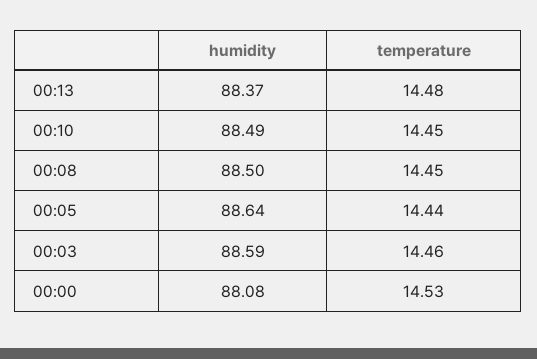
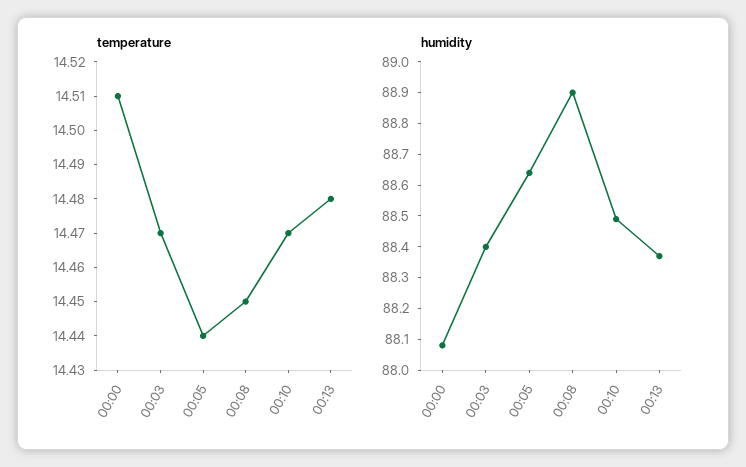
  {
    "humidity": {
      "00:13": 88.37,
      "00:10": 88.49,
-     "00:08": 88.5,
+     "00:08": 88.9,
      "00:05": 88.64,
-     "00:03": 88.59,
+     "00:03": 88.4,
      "00:00": 88.08
    },
    "temperature": {
      "00:13": 14.48,
-     "00:10": 14.45,
+     "00:10": 14.47,
      "00:08": 14.45,
      "00:05": 14.44,
-     "00:03": 14.46,
+     "00:03": 14.47,
-     "00:00": 14.53
+     "00:00": 14.51
    }
  }

